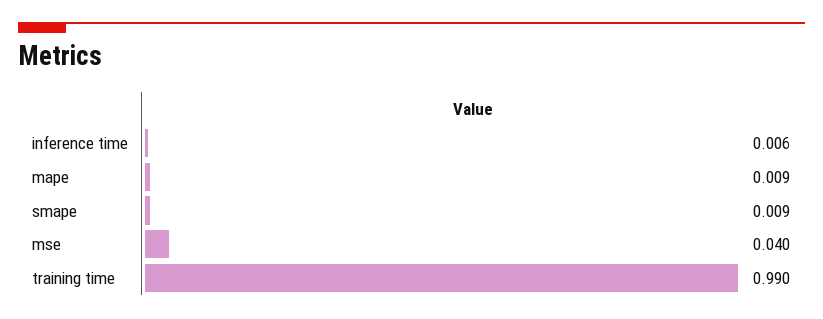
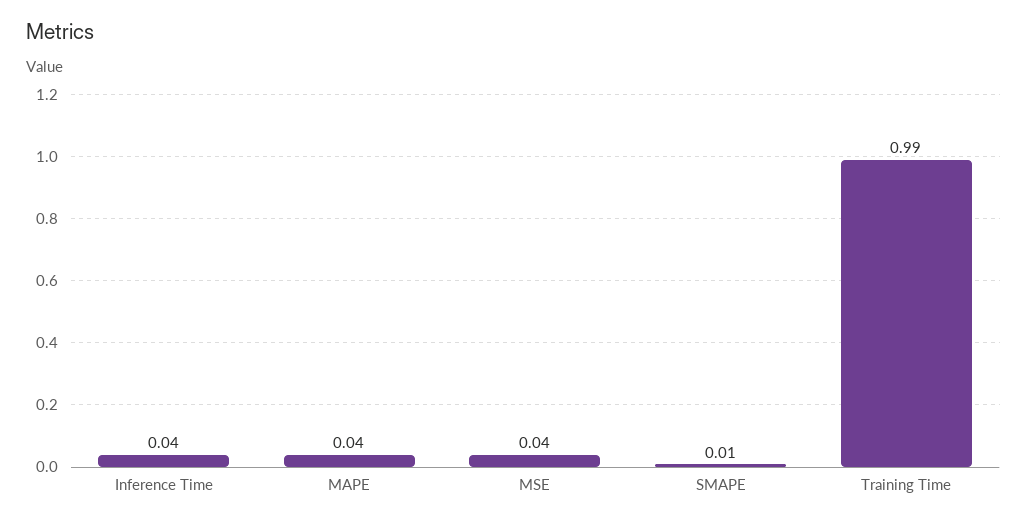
  {
-   "inference time": 0.006,
+   "inference time": 0.04,
-   "mape": 0.009,
+   "mape": 0.04,
    "smape": 0.009,
    "mse": 0.04,
    "training time": 0.99
  }

